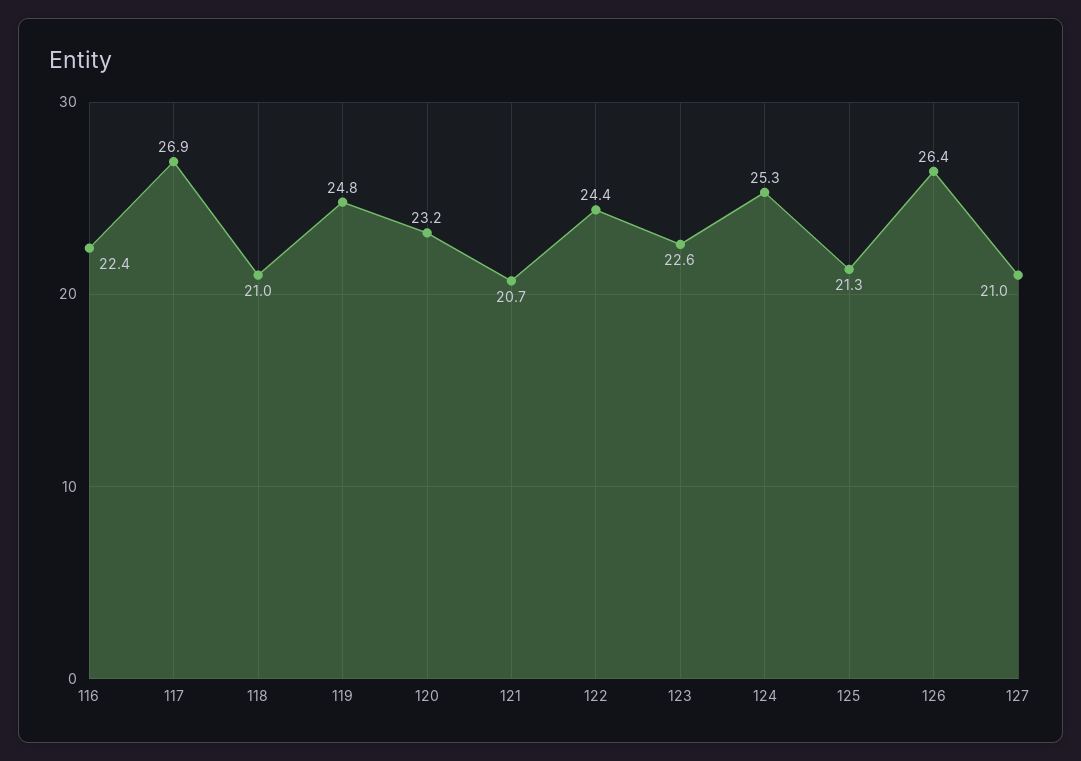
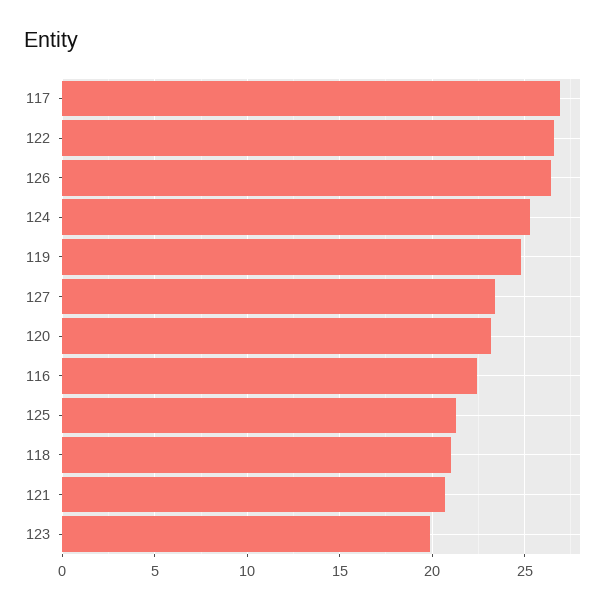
  {
    "116": 22.4,
    "117": 26.9,
    "118": 21,
    "119": 24.8,
    "120": 23.2,
    "121": 20.7,
-   "122": 24.4,
+   "122": 26.5,
-   "123": 22.6,
+   "123": 20,
    "124": 25.3,
    "125": 21.3,
    "126": 26.4,
-   "127": 21
+   "127": 23.5
  }

